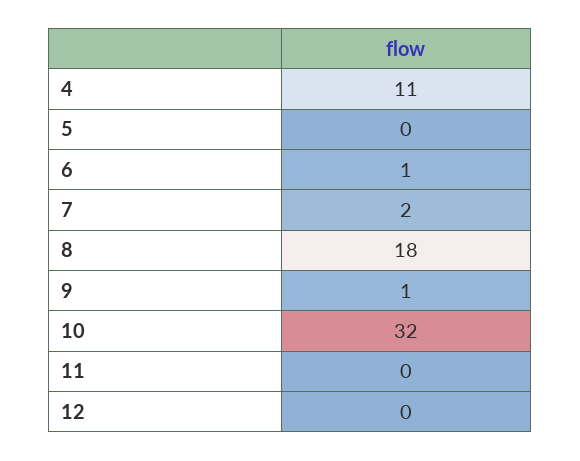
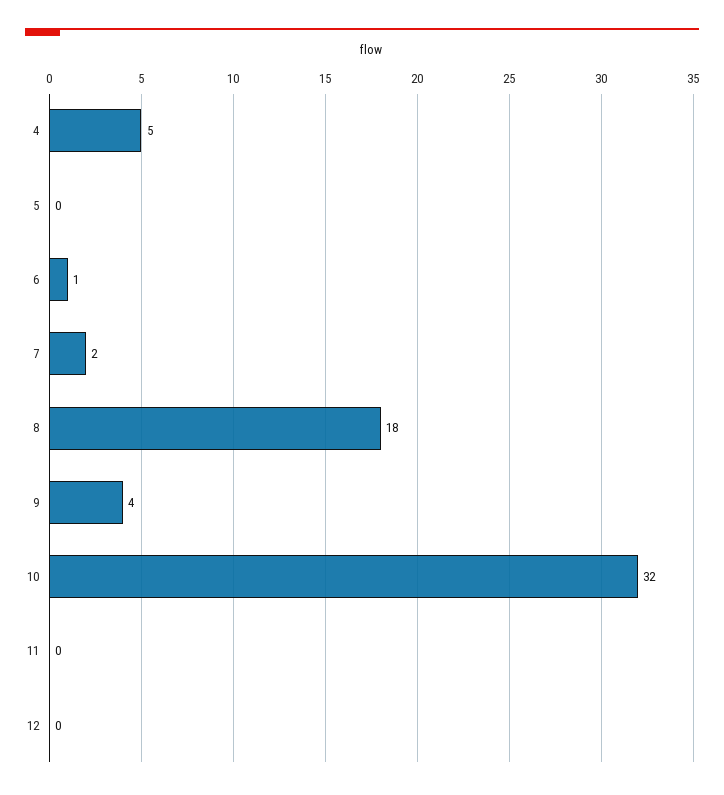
  {
-   "4": 11,
+   "4": 5,
    "5": 0,
    "6": 1,
    "7": 2,
    "8": 18,
-   "9": 1,
+   "9": 4,
    "10": 32,
    "11": 0,
    "12": 0
  }

